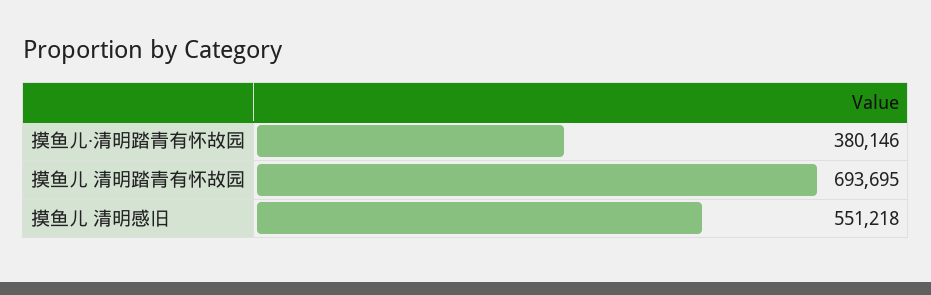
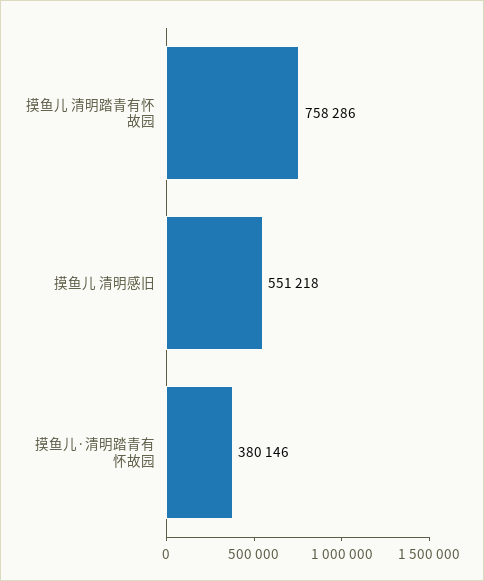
  {
    "摸鱼儿·清明踏青有怀故园": 380146,
-   "摸鱼儿 清明踏青有怀故园": 693695,
+   "摸鱼儿 清明踏青有怀故园": 758286,
    "摸鱼儿 清明感旧": 551218
  }

